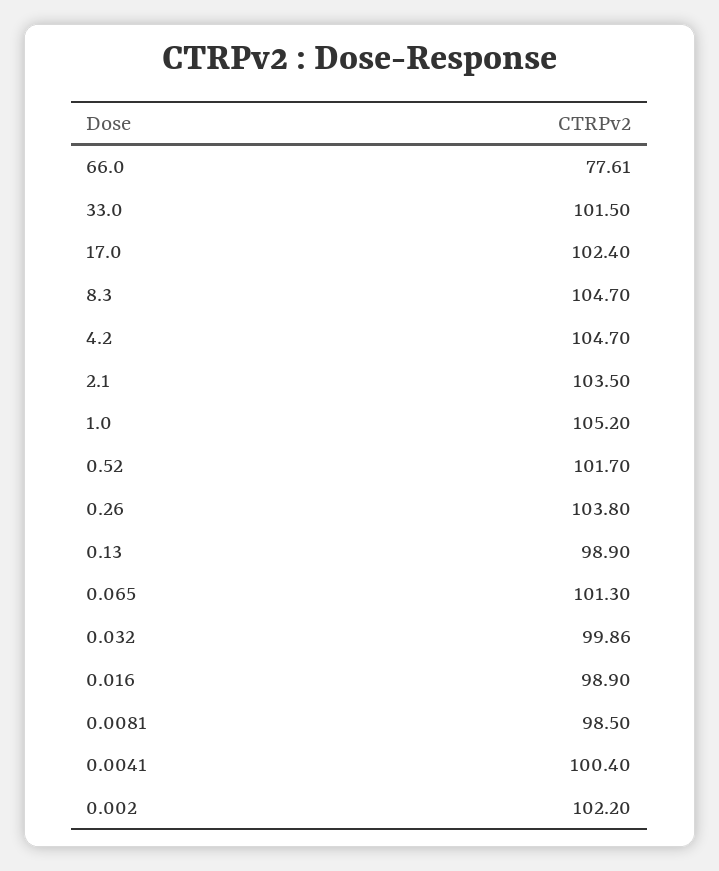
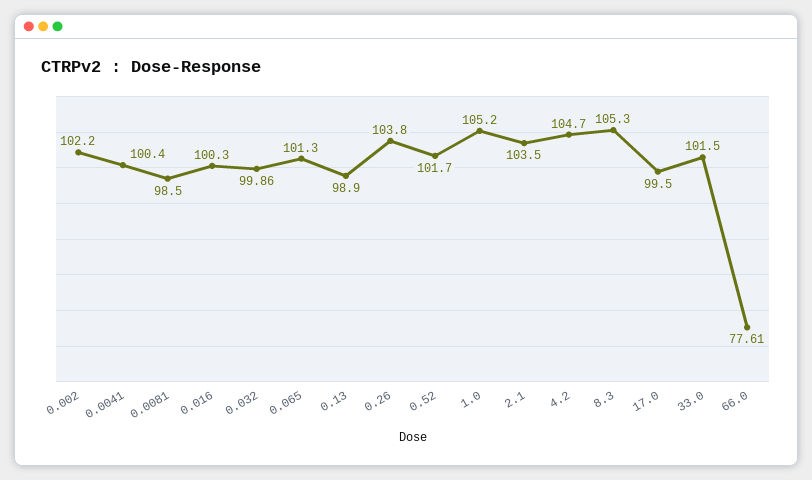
  {
    "66.0": 77.61,
    "33.0": 101.5,
-   "17.0": 102.4,
+   "17.0": 99.5,
-   "8.3": 104.7,
+   "8.3": 105.3,
    "4.2": 104.7,
    "2.1": 103.5,
    "1.0": 105.2,
    "0.52": 101.7,
    "0.26": 103.8,
    "0.13": 98.9,
    "0.065": 101.3,
    "0.032": 99.86,
-   "0.016": 98.9,
+   "0.016": 100.3,
    "0.0081": 98.5,
    "0.0041": 100.4,
    "0.002": 102.2
  }

